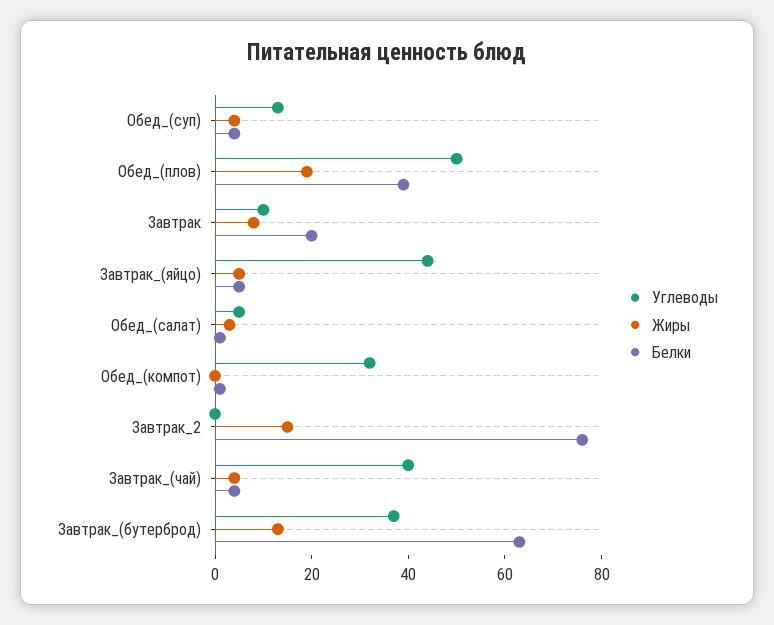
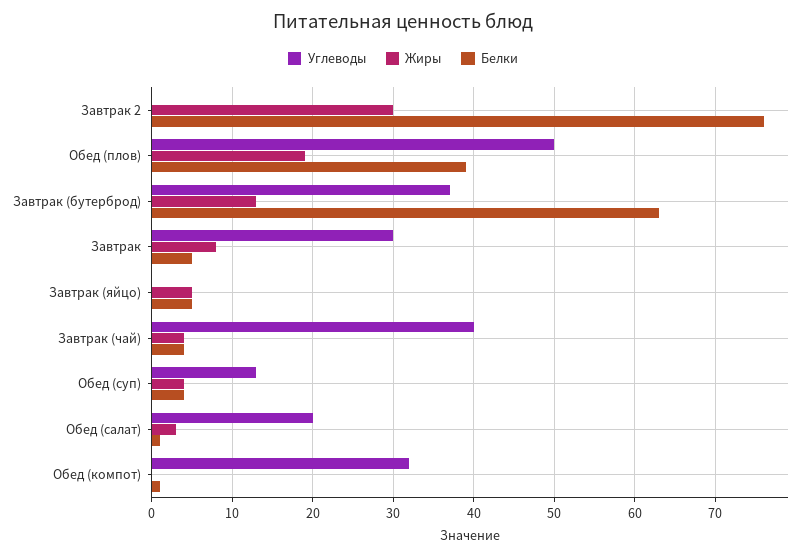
  {
    "Углеводы": {
      "Обед_(суп)": 13,
      "Обед_(плов)": 50,
-     "Завтрак": 10,
+     "Завтрак": 30,
-     "Завтрак_(яйцо)": 45,
+     "Завтрак_(яйцо)": 0,
-     "Обед_(салат)": 5,
+     "Обед_(салат)": 20,
      "Обед_(компот)": 32,
      "Завтрак_2": 0,
      "Завтрак_(чай)": 40,
      "Завтрак_(бутерброд)": 37
    },
    "Жиры": {
      "Обед_(суп)": 4,
      "Обед_(плов)": 19,
      "Завтрак": 8,
      "Завтрак_(яйцо)": 5,
      "Обед_(салат)": 3,
      "Обед_(компот)": 0,
-     "Завтрак_2": 15,
+     "Завтрак_2": 30,
      "Завтрак_(чай)": 4,
      "Завтрак_(бутерброд)": 13
    },
    "Белки": {
      "Обед_(суп)": 4,
      "Обед_(плов)": 39,
-     "Завтрак": 20,
+     "Завтрак": 5,
      "Завтрак_(яйцо)": 5,
      "Обед_(салат)": 1,
      "Обед_(компот)": 1,
      "Завтрак_2": 76,
      "Завтрак_(чай)": 4,
      "Завтрак_(бутерброд)": 63
    }
  }

